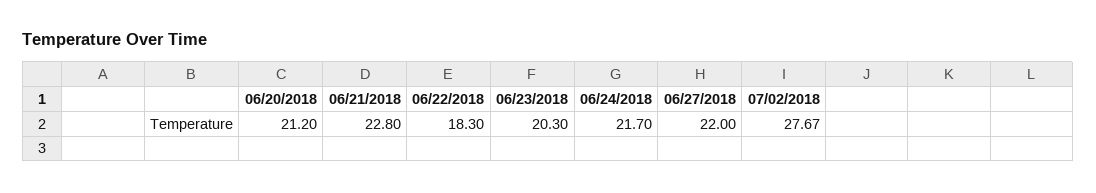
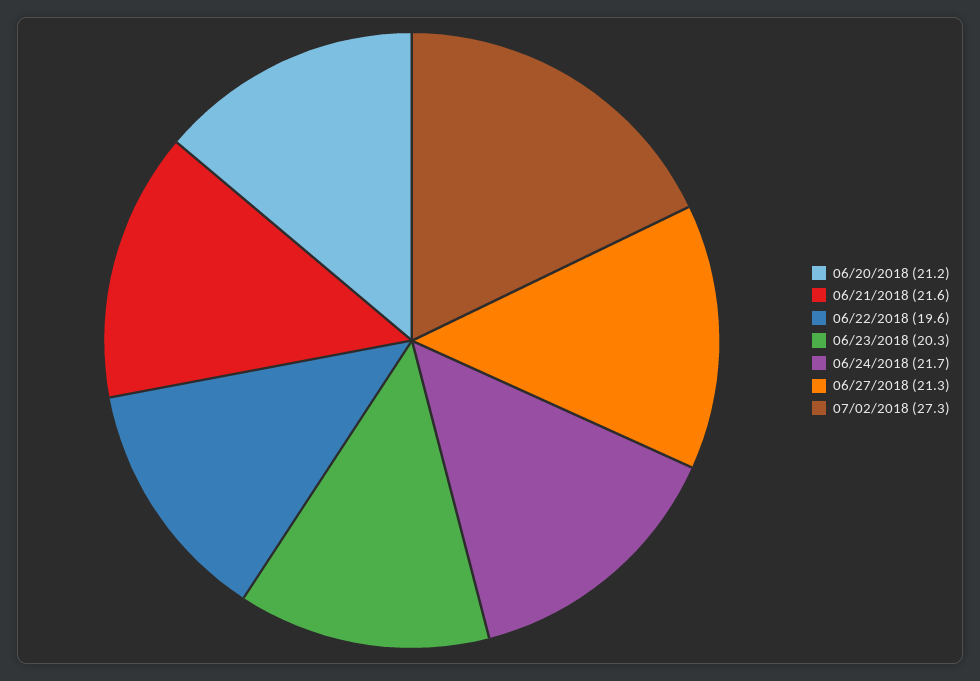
  {
    "06/20/2018": 21.2,
-   "06/21/2018": 22.8,
+   "06/21/2018": 21.6,
-   "06/22/2018": 18.3,
+   "06/22/2018": 19.6,
    "06/23/2018": 20.3,
    "06/24/2018": 21.7,
-   "06/27/2018": 22,
+   "06/27/2018": 21.3,
-   "07/02/2018": 27.67
+   "07/02/2018": 27.3
  }

